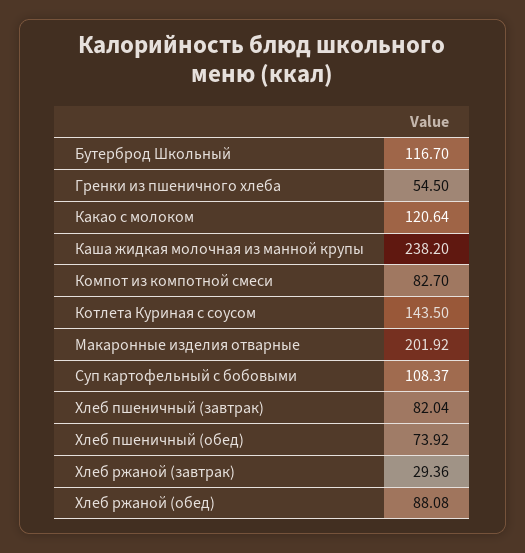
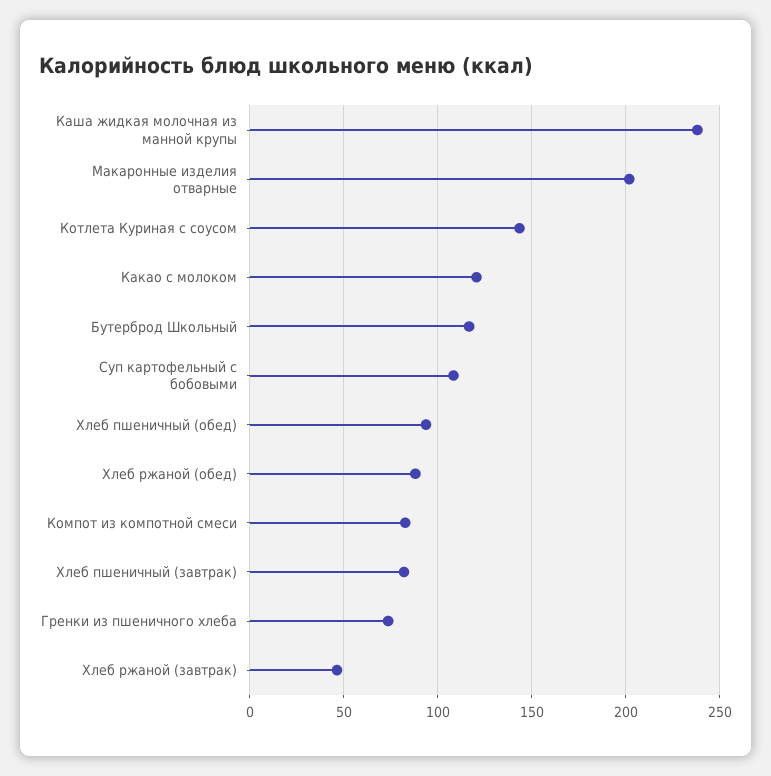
  {
    "Бутерброд Школьный": 116.7,
-   "Гренки из пшеничного хлеба": 54.5,
+   "Гренки из пшеничного хлеба": 75,
    "Какао с молоком": 120.64,
    "Каша жидкая молочная из манной крупы": 238.2,
    "Компот из компотной смеси": 82.7,
    "Котлета Куриная с соусом": 143.5,
    "Макаронные изделия отварные": 201.92,
    "Суп картофельный с бобовыми": 108.37,
    "Хлеб пшеничный (завтрак)": 82.04,
-   "Хлеб пшеничный (обед)": 73.92,
+   "Хлеб пшеничный (обед)": 95,
-   "Хлеб ржаной (завтрак)": 29.36,
+   "Хлеб ржаной (завтрак)": 45,
    "Хлеб ржаной (обед)": 88.08
  }

